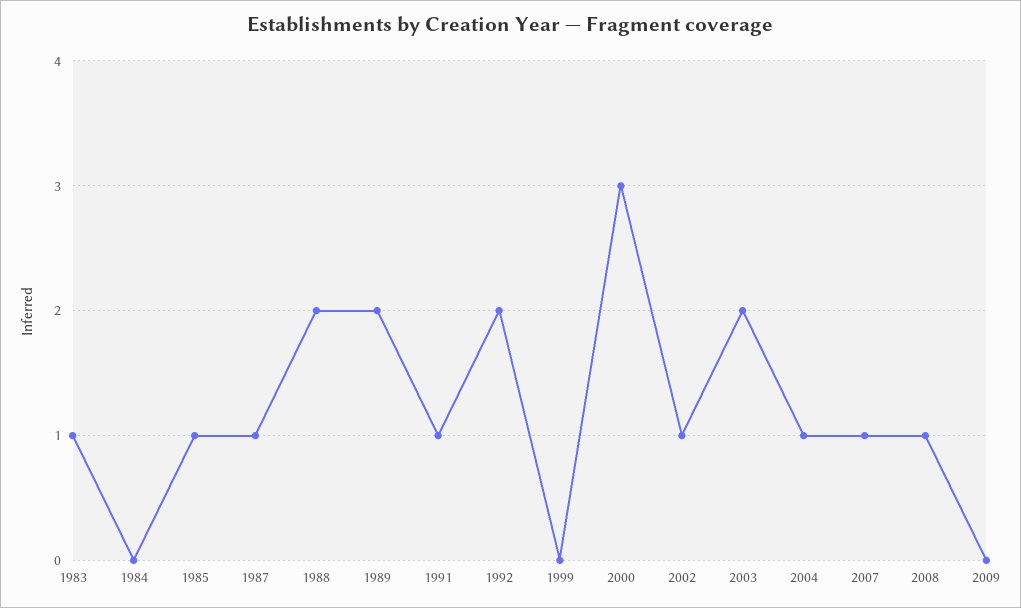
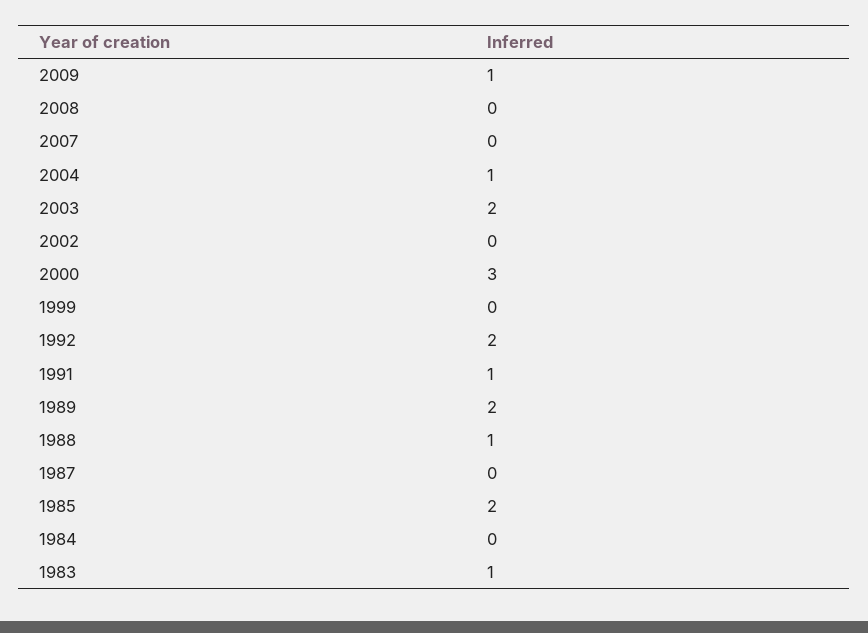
  {
    "1983": 1,
    "1984": 0,
-   "1985": 1,
+   "1985": 2,
-   "1987": 1,
+   "1987": 0,
-   "1988": 2,
+   "1988": 1,
    "1989": 2,
    "1991": 1,
    "1992": 2,
    "1999": 0,
    "2000": 3,
-   "2002": 1,
+   "2002": 0,
    "2003": 2,
    "2004": 1,
-   "2007": 1,
+   "2007": 0,
-   "2008": 1,
+   "2008": 0,
-   "2009": 0
+   "2009": 1
  }

